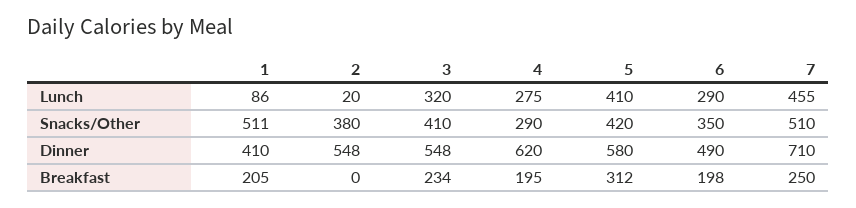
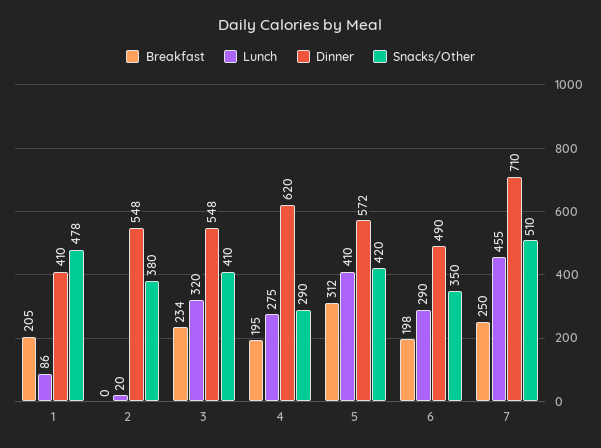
  {
    "Lunch": {
      "1": 86,
      "2": 20,
      "3": 320,
      "4": 275,
      "5": 410,
      "6": 290,
      "7": 455
    },
    "Snacks/Other": {
-     "1": 511,
+     "1": 478,
      "2": 380,
      "3": 410,
      "4": 290,
      "5": 420,
      "6": 350,
      "7": 510
    },
    "Dinner": {
      "1": 410,
      "2": 548,
      "3": 548,
      "4": 620,
-     "5": 580,
+     "5": 572,
      "6": 490,
      "7": 710
    },
    "Breakfast": {
      "1": 205,
      "2": 0,
      "3": 234,
      "4": 195,
      "5": 312,
      "6": 198,
      "7": 250
    }
  }

